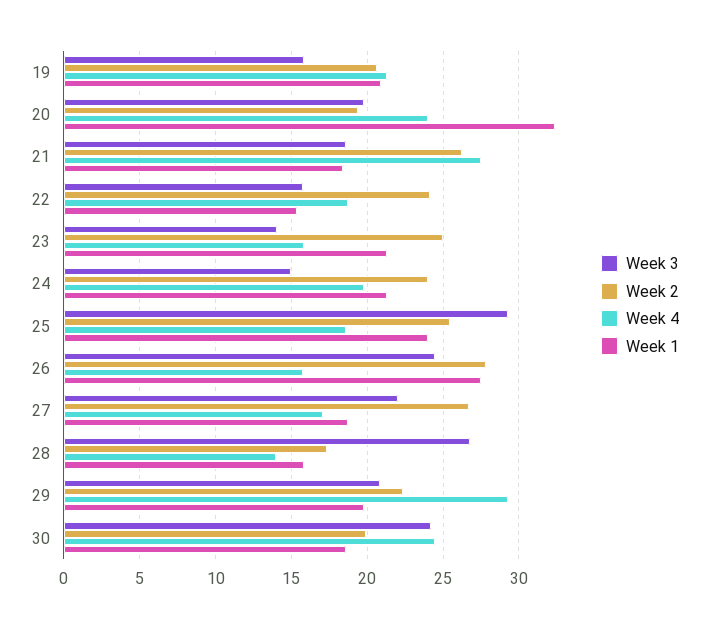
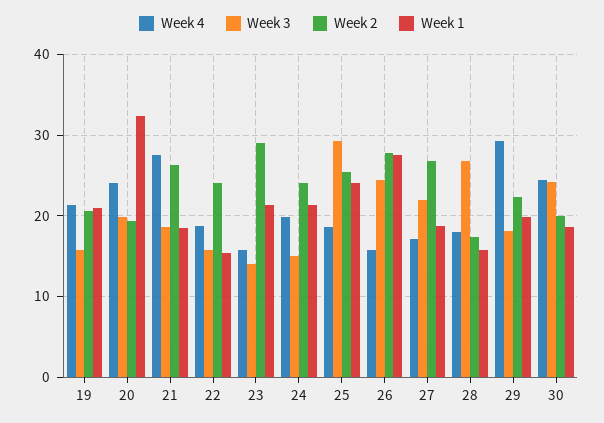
  {
    "Week 3": {
      "19": 16,
      "20": 20,
      "21": 18.5,
      "22": 16,
      "23": 14,
      "24": 15,
      "25": 29.5,
      "26": 24.5,
      "27": 22,
      "28": 27,
-     "29": 21,
+     "29": 18,
      "30": 24
    },
    "Week 2": {
      "19": 20.5,
      "20": 19.5,
      "21": 26,
      "22": 24,
-     "23": 25,
+     "23": 29,
      "24": 24,
      "25": 25.5,
      "26": 28,
      "27": 26.5,
      "28": 17.5,
      "29": 22.5,
      "30": 20
    },
    "Week 4": {
      "19": 21.5,
      "20": 24,
      "21": 27.5,
      "22": 18.5,
      "23": 16,
      "24": 20,
      "25": 18.5,
      "26": 16,
      "27": 17,
-     "28": 14,
+     "28": 18,
      "29": 29.5,
      "30": 24.5
    },
    "Week 1": {
      "19": 21,
      "20": 32.5,
      "21": 18.5,
      "22": 15.5,
      "23": 21.5,
      "24": 21.5,
      "25": 24,
      "26": 27.5,
      "27": 18.5,
      "28": 16,
      "29": 20,
      "30": 18.5
    }
  }

